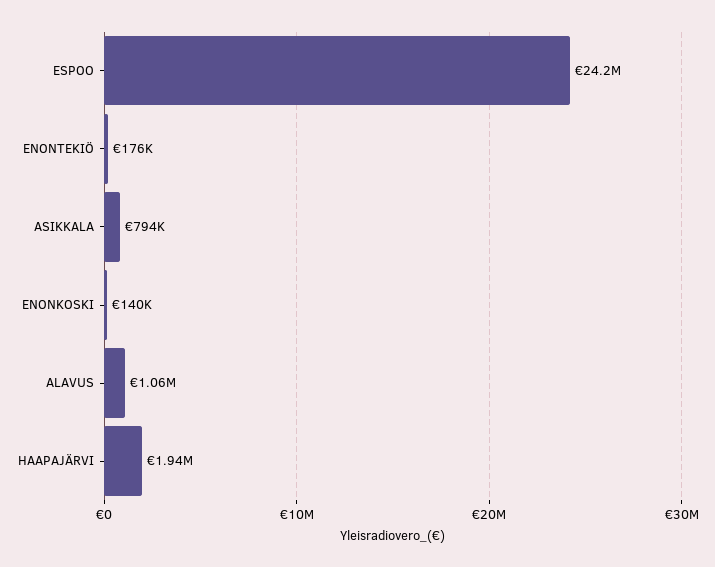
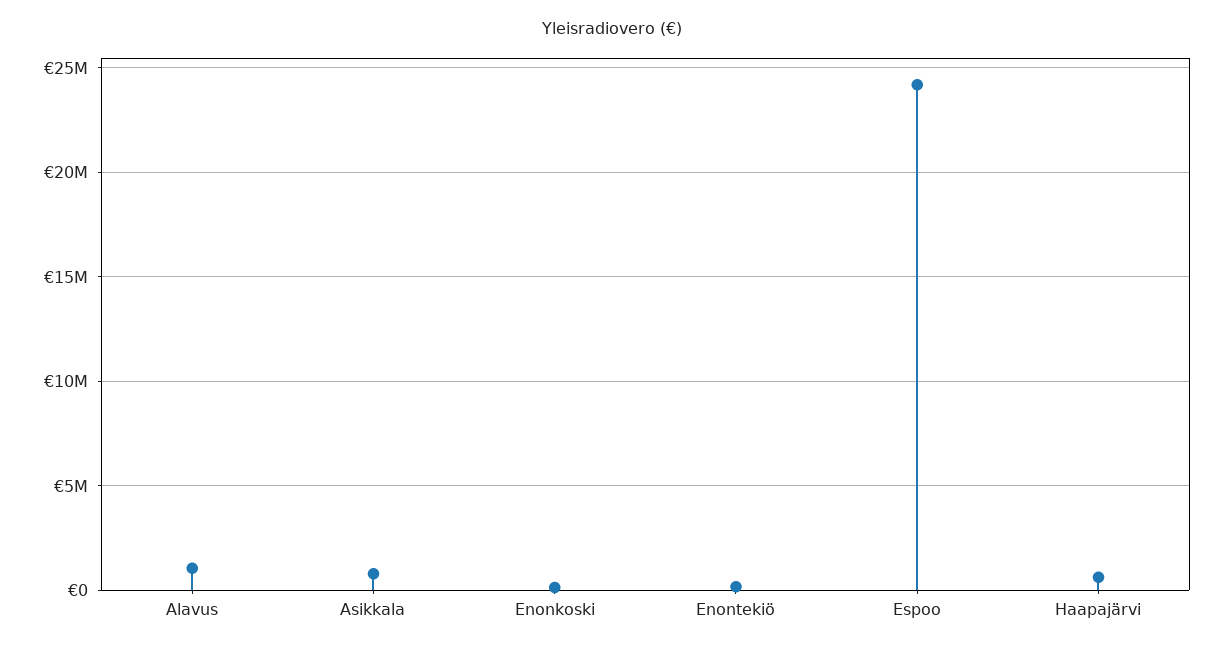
  {
    "ESPOO": 24200000,
    "ENONTEKIÖ": 176000,
    "ASIKKALA": 794000,
    "ENONKOSKI": 140000,
    "ALAVUS": 1060000,
-   "HAAPAJÄRVI": 1940000
+   "HAAPAJÄRVI": 500000
  }

